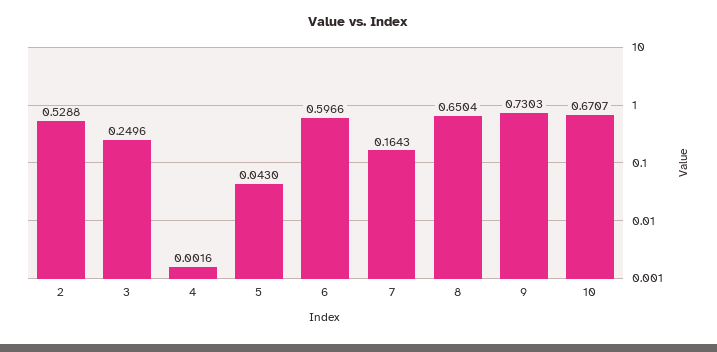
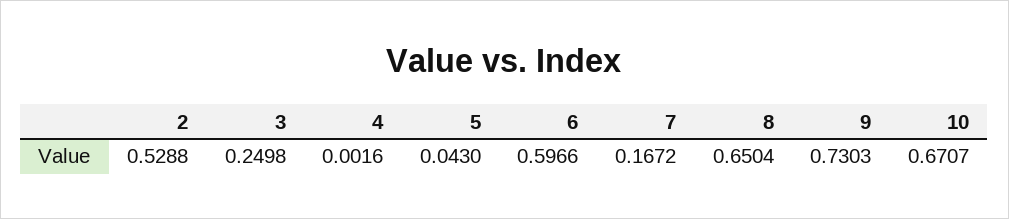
  {
    "2": 0.5288,
-   "3": 0.2496,
+   "3": 0.2498,
    "4": 0.0016,
    "5": 0.043,
    "6": 0.5966,
-   "7": 0.1643,
+   "7": 0.1672,
    "8": 0.6504,
    "9": 0.7303,
    "10": 0.6707
  }

